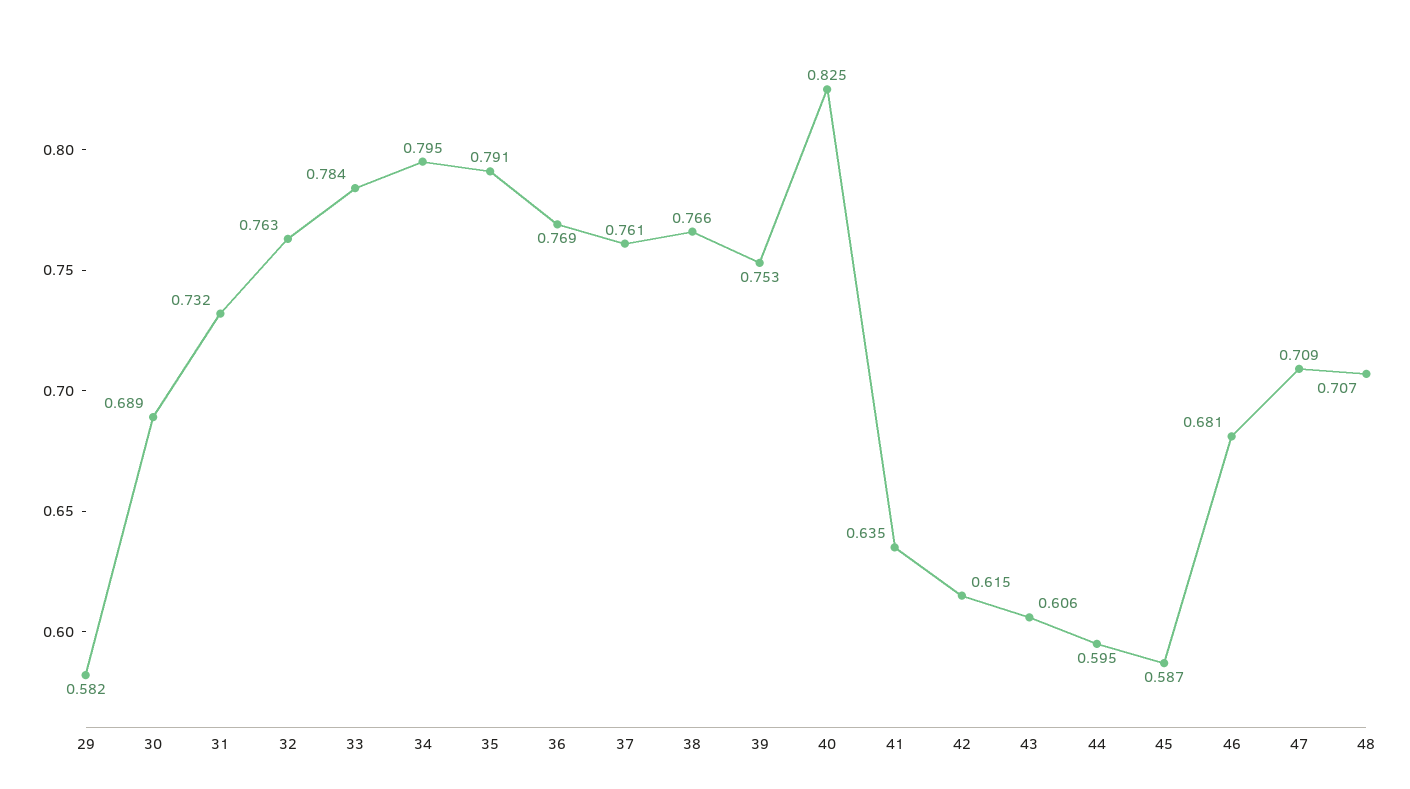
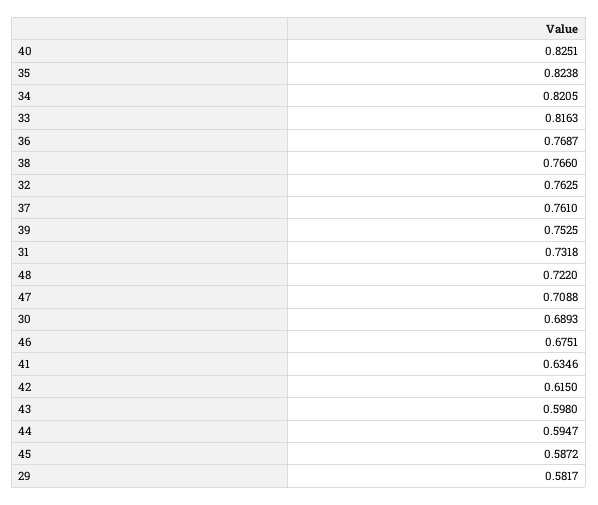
  {
    "29": 0.5817,
    "30": 0.6893,
    "31": 0.7318,
    "32": 0.7625,
-   "33": 0.784,
+   "33": 0.8163,
-   "34": 0.795,
+   "34": 0.8205,
-   "35": 0.791,
+   "35": 0.8238,
    "36": 0.7687,
    "37": 0.761,
    "38": 0.766,
    "39": 0.7525,
    "40": 0.8251,
    "41": 0.6346,
    "42": 0.615,
-   "43": 0.606,
+   "43": 0.598,
    "44": 0.5947,
    "45": 0.5872,
-   "46": 0.681,
+   "46": 0.6751,
    "47": 0.7088,
-   "48": 0.707
+   "48": 0.722
  }

